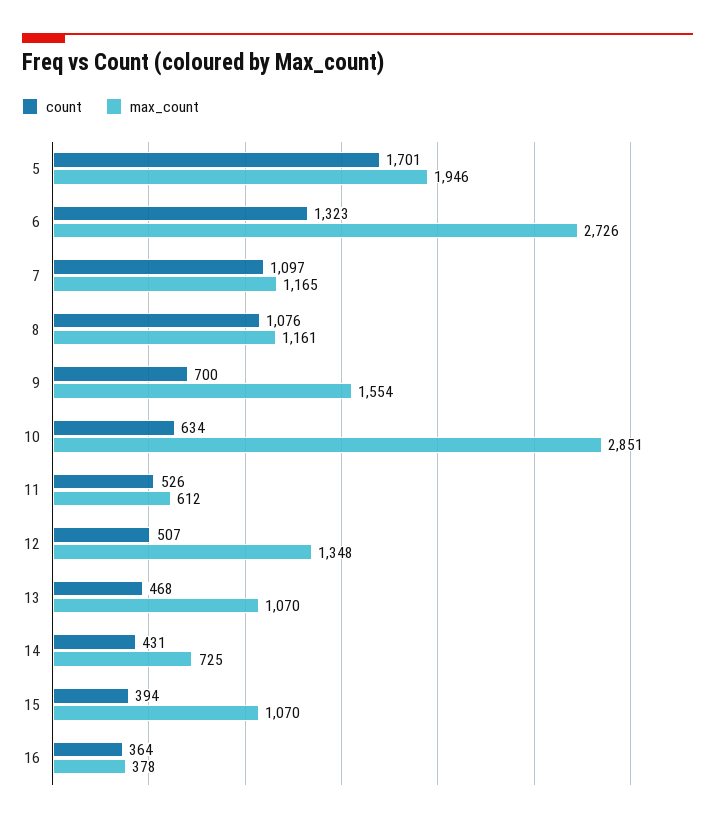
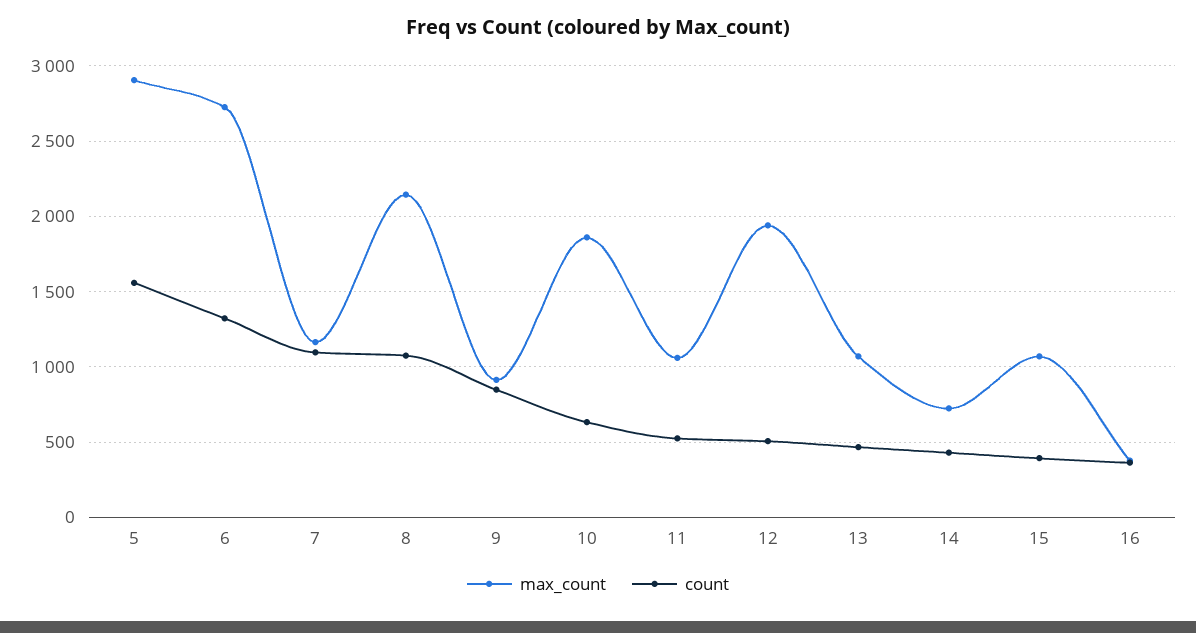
  {
    "count": {
-     "5": 1701,
+     "5": 1550,
      "6": 1323,
      "7": 1097,
      "8": 1076,
-     "9": 700,
+     "9": 850,
      "10": 634,
      "11": 526,
      "12": 507,
      "13": 468,
      "14": 431,
      "15": 394,
      "16": 364
    },
    "max_count": {
-     "5": 1946,
+     "5": 2900,
      "6": 2726,
      "7": 1165,
-     "8": 1161,
+     "8": 2150,
-     "9": 1554,
+     "9": 900,
-     "10": 2851,
+     "10": 1850,
-     "11": 612,
+     "11": 1050,
-     "12": 1348,
+     "12": 1950,
      "13": 1070,
      "14": 725,
      "15": 1070,
      "16": 378
    }
  }

